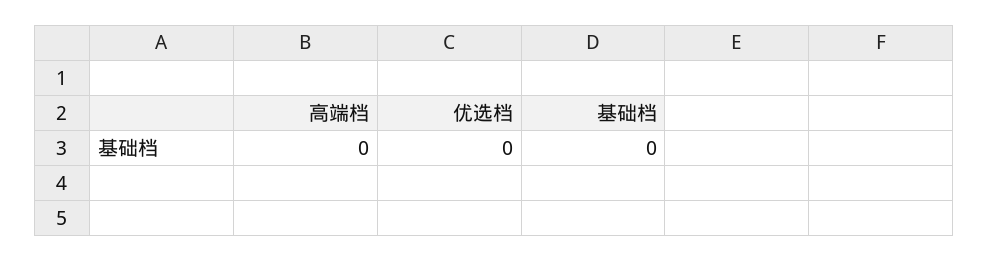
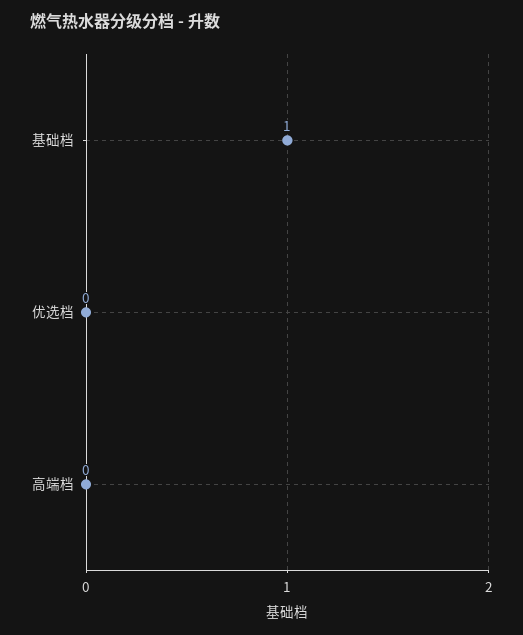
  {
    "高端档": 0,
    "优选档": 0,
-   "基础档": 0
+   "基础档": 1
  }

